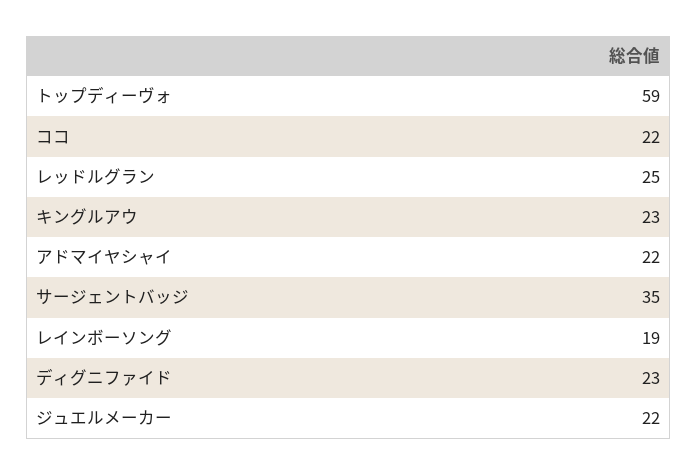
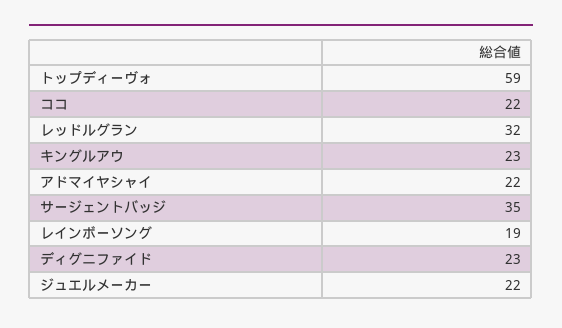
  {
    "トップディーヴォ": 59,
    "ココ": 22,
-   "レッドルグラン": 25,
+   "レッドルグラン": 32,
    "キングルアウ": 23,
    "アドマイヤシャイ": 22,
    "サージェントバッジ": 35,
    "レインボーソング": 19,
    "ディグニファイド": 23,
    "ジュエルメーカー": 22
  }

